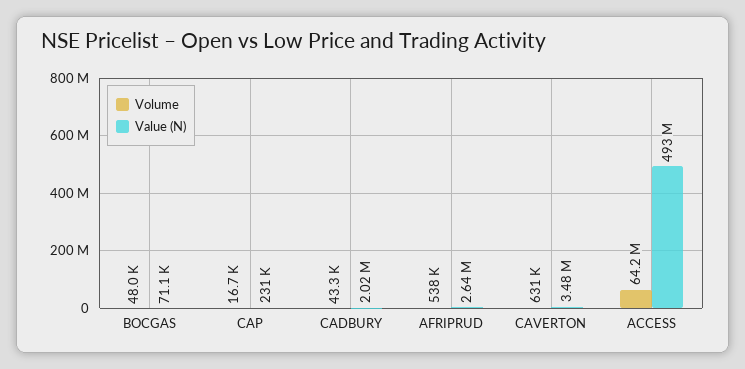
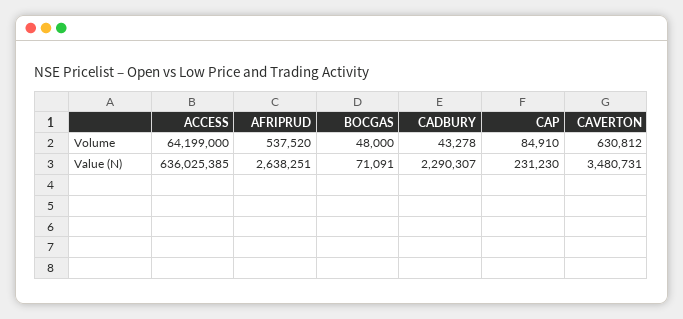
  {
    "Volume": {
      "BOCGAS": 48000,
-     "CAP": 16700,
+     "CAP": 84910,
      "CADBURY": 43278,
      "AFRIPRUD": 537520,
      "CAVERTON": 630812,
      "ACCESS": 64199000
    },
    "Value (N)": {
      "BOCGAS": 71091,
      "CAP": 231230,
-     "CADBURY": 2020000,
+     "CADBURY": 2290307,
      "AFRIPRUD": 2638251,
      "CAVERTON": 3480731,
-     "ACCESS": 493000000
+     "ACCESS": 636025385
    }
  }

